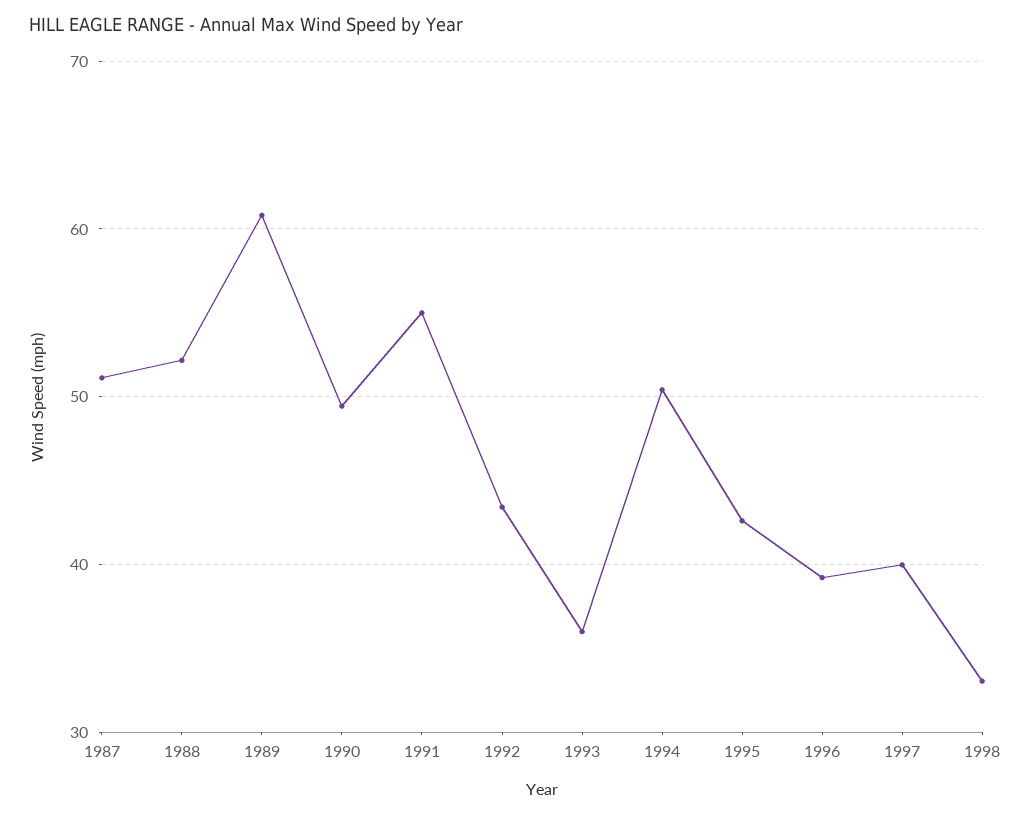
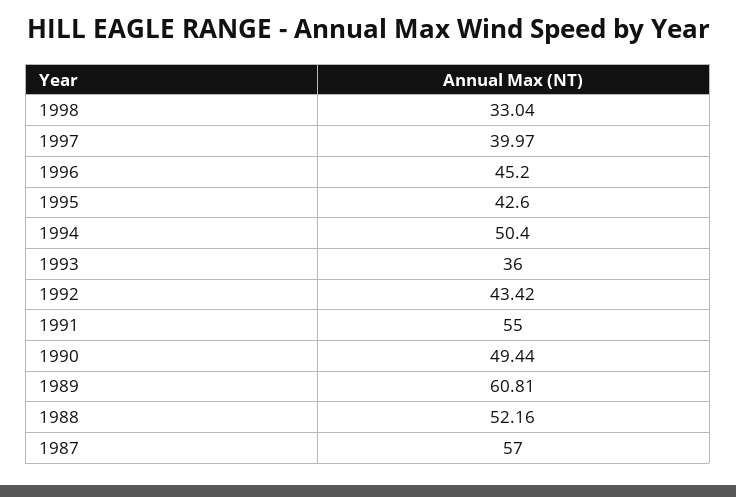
  {
-   "1987": 51,
+   "1987": 57,
    "1988": 52.16,
    "1989": 60.81,
    "1990": 49.44,
    "1991": 55,
    "1992": 43.42,
    "1993": 36,
    "1994": 50.4,
    "1995": 42.6,
-   "1996": 39,
+   "1996": 45.2,
    "1997": 39.97,
    "1998": 33.04
  }

